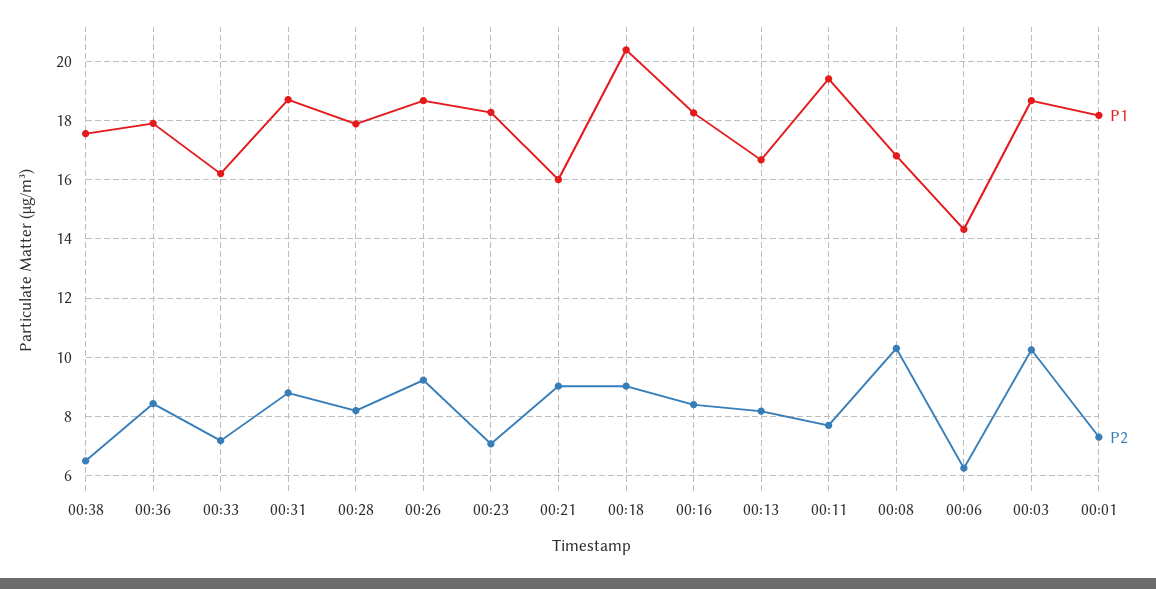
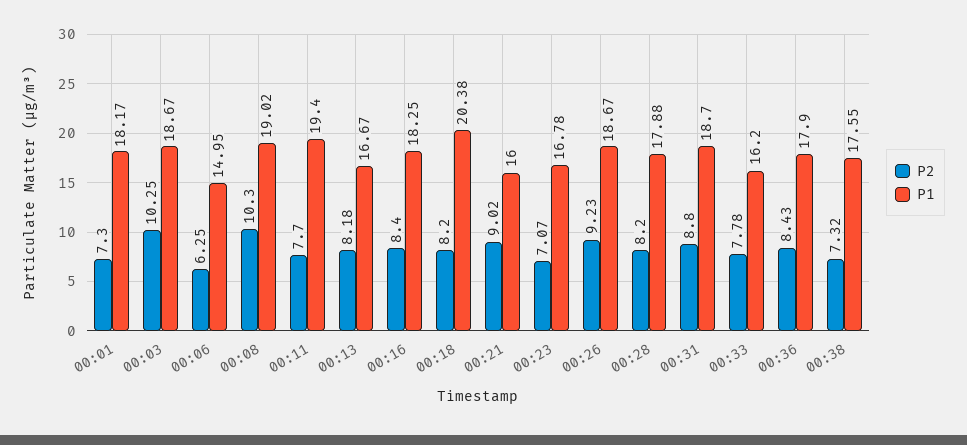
  {
    "P1": {
      "00:38": 17.55,
      "00:36": 17.9,
      "00:33": 16.2,
      "00:31": 18.7,
      "00:28": 17.88,
      "00:26": 18.67,
-     "00:23": 18.25,
+     "00:23": 16.78,
      "00:21": 16,
      "00:18": 20.38,
      "00:16": 18.25,
      "00:13": 16.67,
      "00:11": 19.4,
-     "00:08": 16.75,
+     "00:08": 19.02,
-     "00:06": 14.25,
+     "00:06": 14.95,
      "00:03": 18.67,
      "00:01": 18.17
    },
    "P2": {
-     "00:38": 6.5,
+     "00:38": 7.32,
      "00:36": 8.43,
-     "00:33": 7.25,
+     "00:33": 7.78,
      "00:31": 8.8,
      "00:28": 8.2,
      "00:26": 9.23,
      "00:23": 7.07,
      "00:21": 9.02,
-     "00:18": 9,
+     "00:18": 8.2,
      "00:16": 8.4,
      "00:13": 8.18,
      "00:11": 7.7,
      "00:08": 10.3,
      "00:06": 6.25,
      "00:03": 10.25,
      "00:01": 7.3
    }
  }

